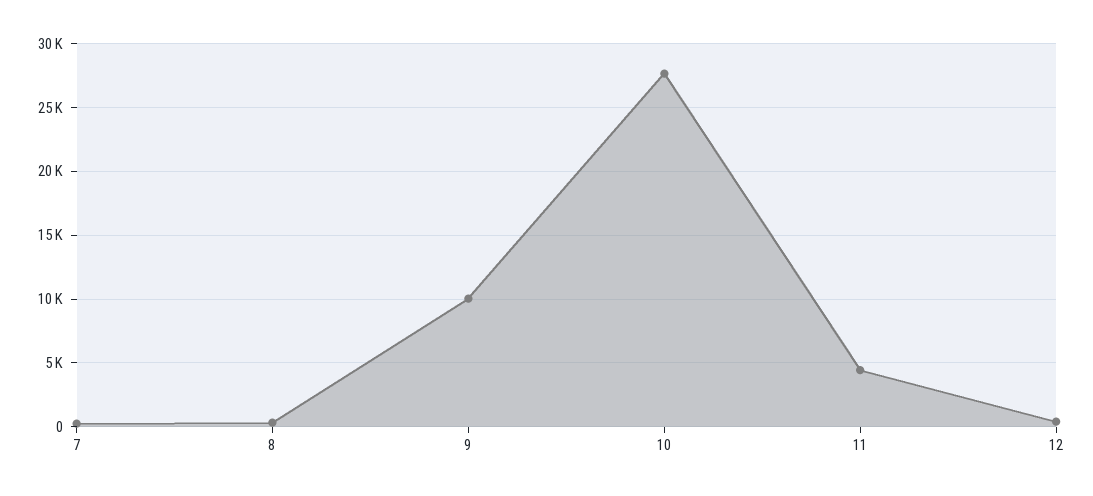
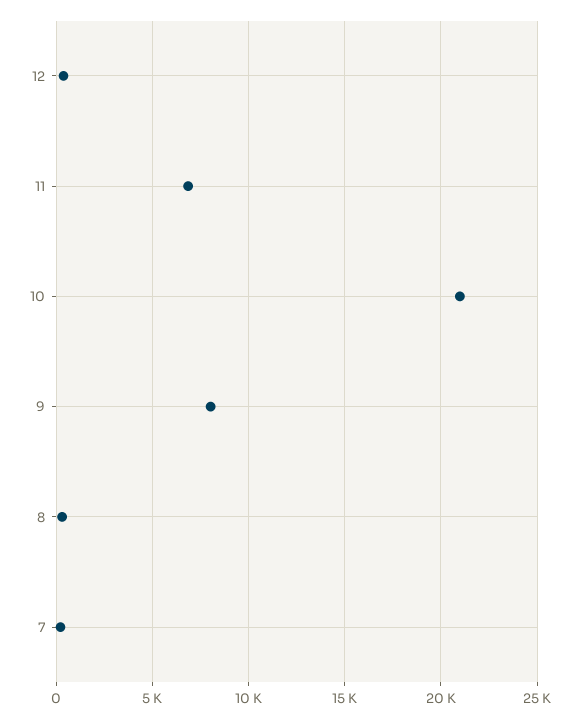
  {
    "7": 0,
    "8": 500,
-   "9": 10000,
+   "9": 8000,
-   "10": 27500,
+   "10": 21000,
-   "11": 4500,
+   "11": 7000,
    "12": 500
  }

